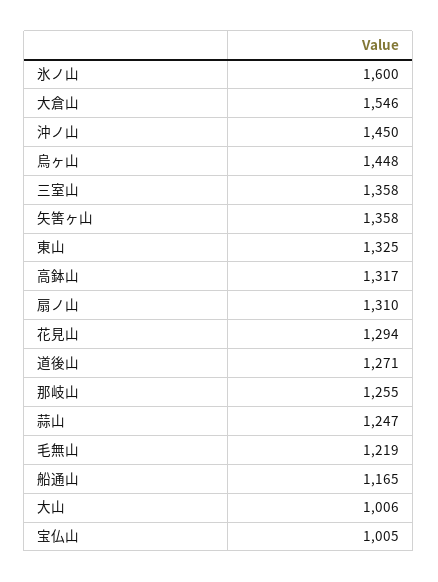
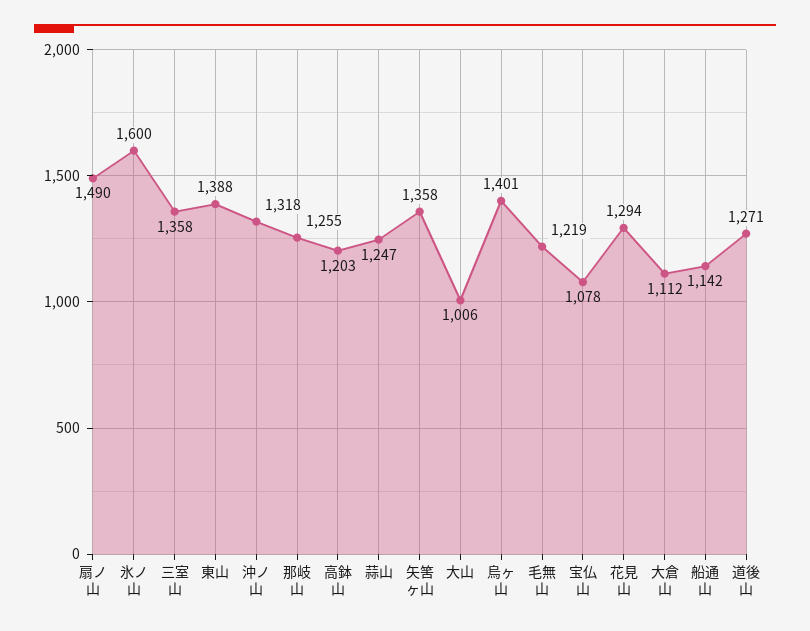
  {
    "氷ノ山": 1600,
-   "大倉山": 1546,
+   "大倉山": 1112,
-   "沖ノ山": 1450,
+   "沖ノ山": 1318,
-   "烏ヶ山": 1448,
+   "烏ヶ山": 1401,
    "三室山": 1358,
    "矢筈ヶ山": 1358,
-   "東山": 1325,
+   "東山": 1388,
-   "高鉢山": 1317,
+   "高鉢山": 1203,
-   "扇ノ山": 1310,
+   "扇ノ山": 1490,
    "花見山": 1294,
    "道後山": 1271,
    "那岐山": 1255,
    "蒜山": 1247,
    "毛無山": 1219,
-   "船通山": 1165,
+   "船通山": 1142,
    "大山": 1006,
-   "宝仏山": 1005
+   "宝仏山": 1078
  }

